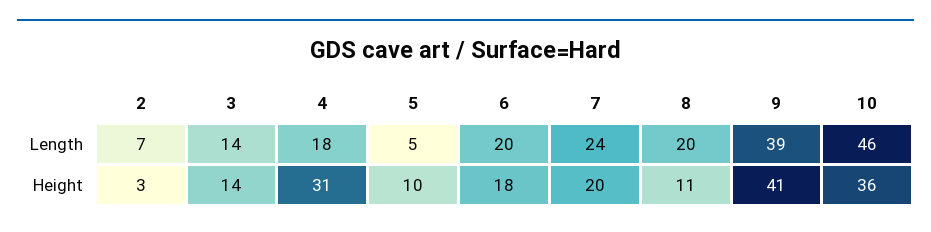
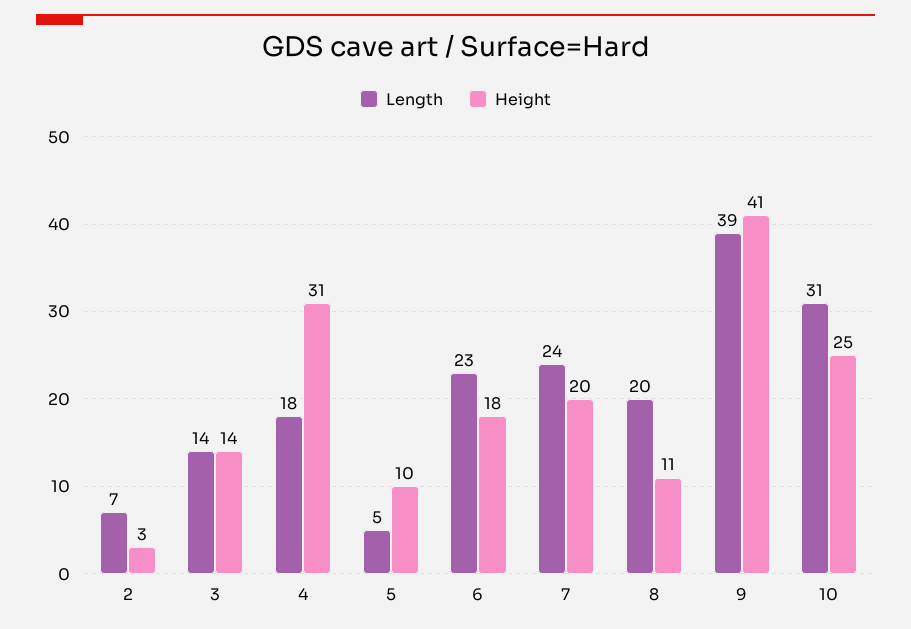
  {
    "Length": {
      "2": 7,
      "3": 14,
      "4": 18,
      "5": 5,
-     "6": 20,
+     "6": 23,
      "7": 24,
      "8": 20,
      "9": 39,
-     "10": 46
+     "10": 31
    },
    "Height": {
      "2": 3,
      "3": 14,
      "4": 31,
      "5": 10,
      "6": 18,
      "7": 20,
      "8": 11,
      "9": 41,
-     "10": 36
+     "10": 25
    }
  }

